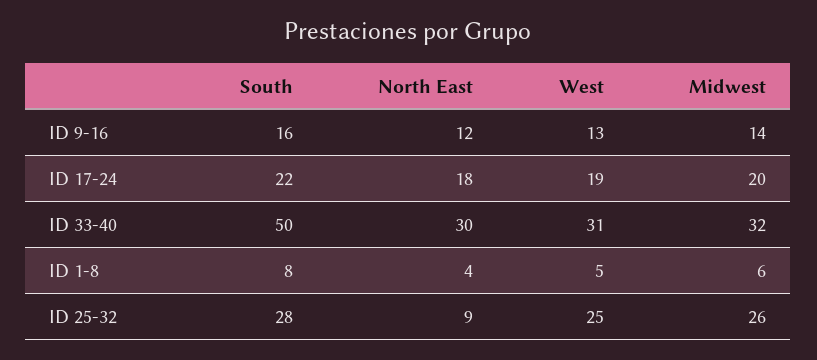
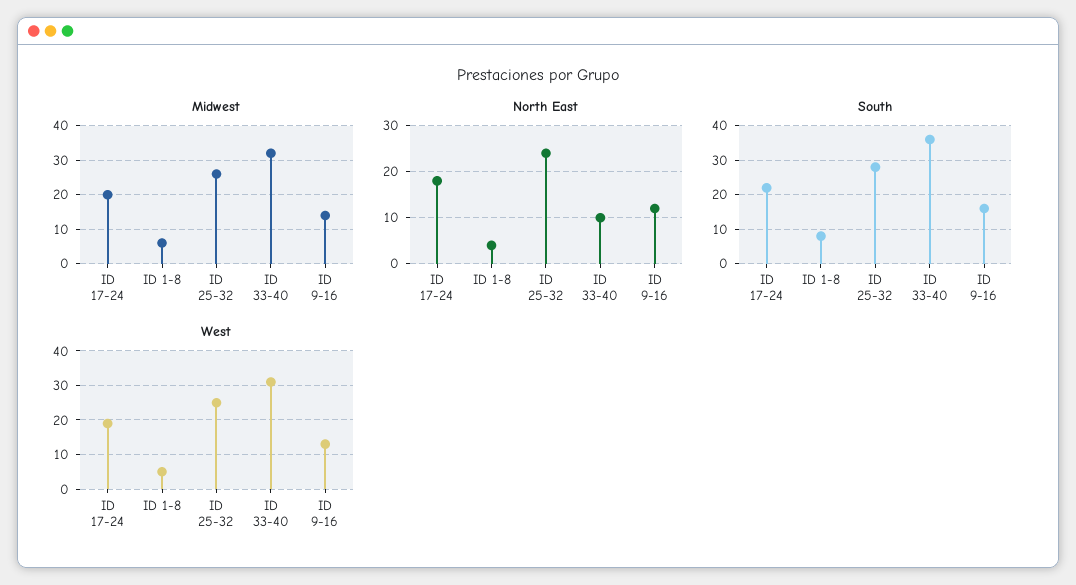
  {
    "South": {
      "ID 9-16": 16,
      "ID 17-24": 22,
-     "ID 33-40": 50,
+     "ID 33-40": 35,
      "ID 1-8": 8,
      "ID 25-32": 28
    },
    "North East": {
      "ID 9-16": 12,
      "ID 17-24": 18,
-     "ID 33-40": 30,
+     "ID 33-40": 10,
      "ID 1-8": 4,
-     "ID 25-32": 9
+     "ID 25-32": 25
    },
    "West": {
      "ID 9-16": 13,
      "ID 17-24": 19,
      "ID 33-40": 31,
      "ID 1-8": 5,
      "ID 25-32": 25
    },
    "Midwest": {
      "ID 9-16": 14,
      "ID 17-24": 20,
      "ID 33-40": 32,
      "ID 1-8": 6,
      "ID 25-32": 26
    }
  }

